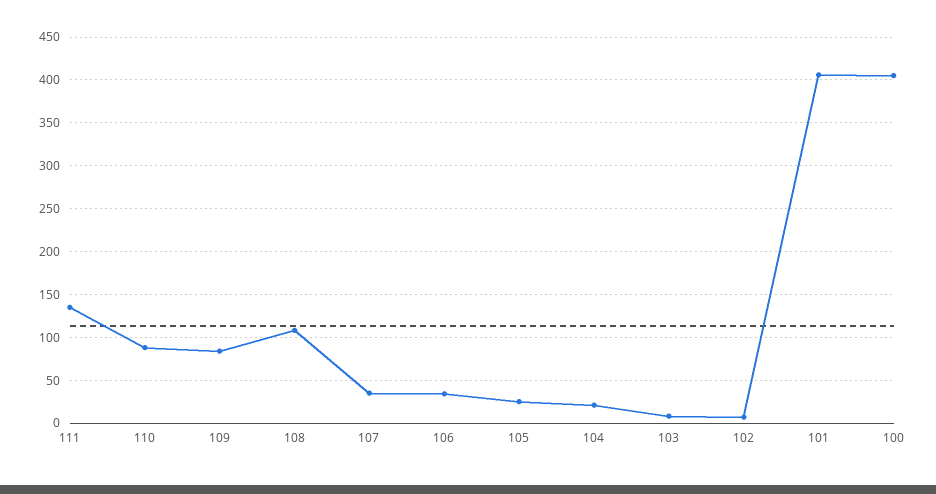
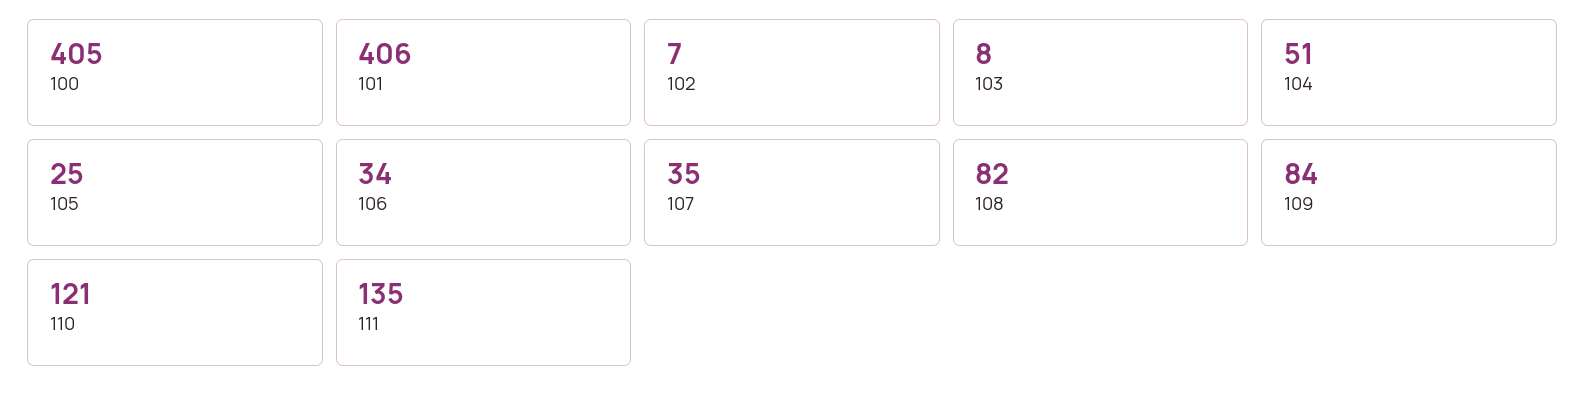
  {
    "111": 135,
-   "110": 90,
+   "110": 121,
    "109": 84,
-   "108": 110,
+   "108": 82,
    "107": 35,
    "106": 34,
    "105": 25,
-   "104": 20,
+   "104": 51,
    "103": 8,
    "102": 7,
    "101": 406,
    "100": 405
  }

